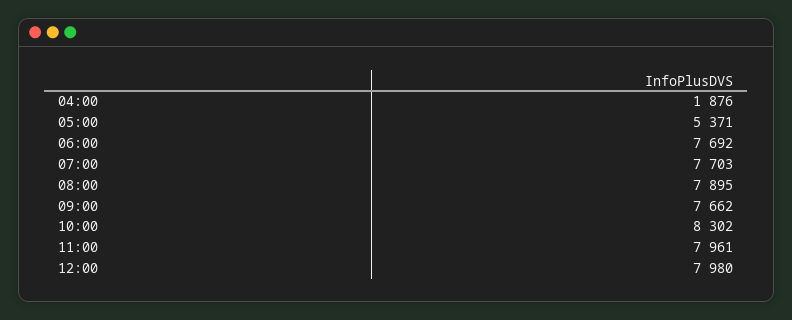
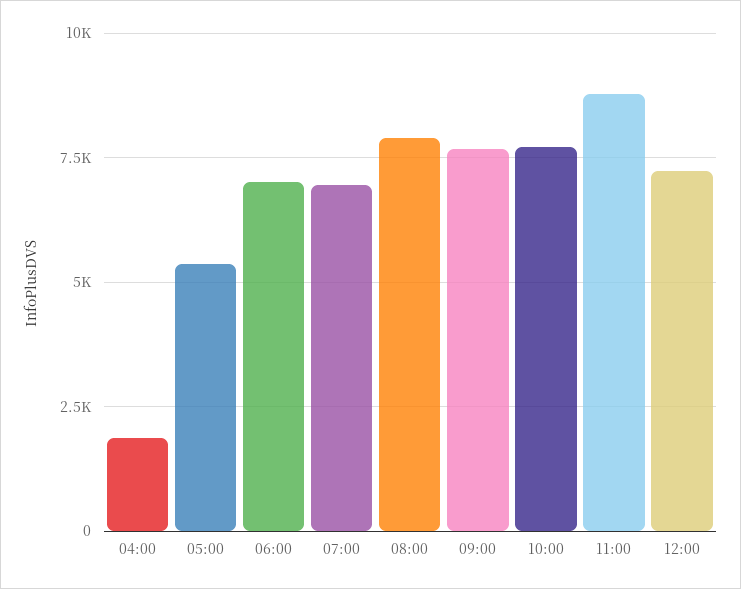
  {
    "04:00": 1876,
    "05:00": 5371,
-   "06:00": 7692,
+   "06:00": 7000,
-   "07:00": 7703,
+   "07:00": 7000,
    "08:00": 7895,
    "09:00": 7662,
-   "10:00": 8302,
+   "10:00": 7750,
-   "11:00": 7961,
+   "11:00": 8750,
-   "12:00": 7980
+   "12:00": 7250
  }

